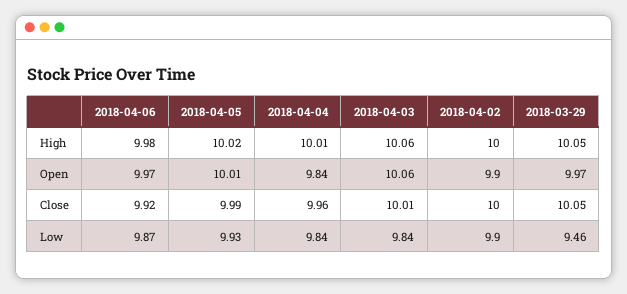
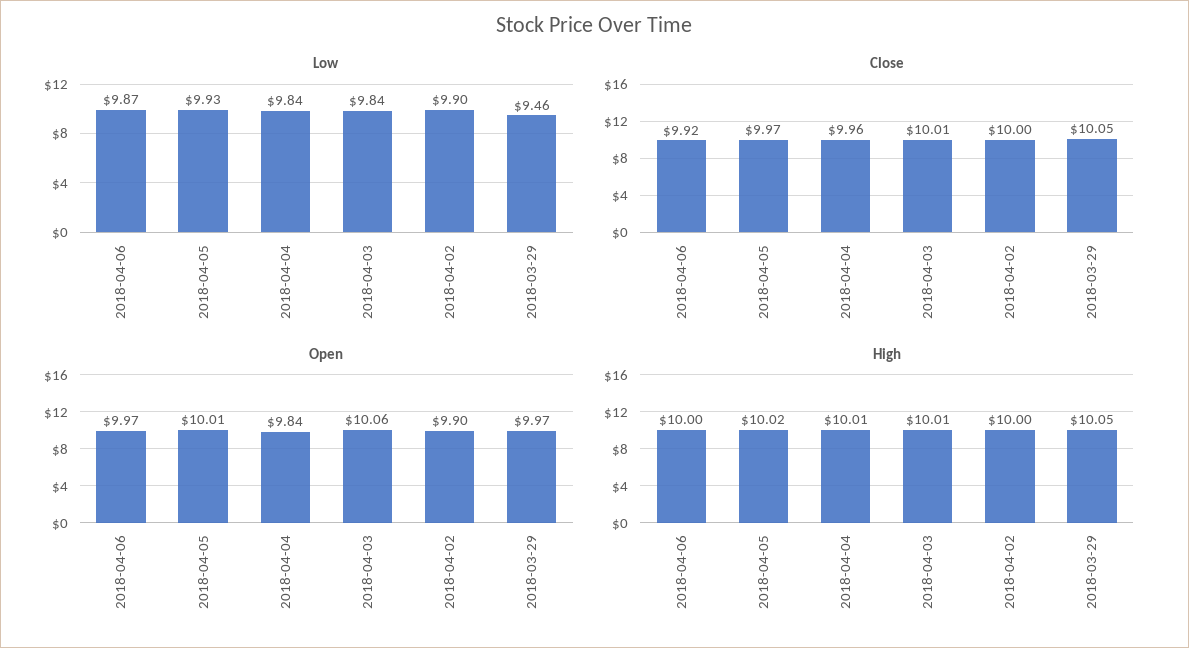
  {
    "High": {
-     "2018-04-06": 9.98,
+     "2018-04-06": 10,
      "2018-04-05": 10.02,
      "2018-04-04": 10.01,
-     "2018-04-03": 10.06,
+     "2018-04-03": 10.01,
      "2018-04-02": 10,
      "2018-03-29": 10.05
    },
    "Open": {
      "2018-04-06": 9.97,
      "2018-04-05": 10.01,
      "2018-04-04": 9.84,
      "2018-04-03": 10.06,
      "2018-04-02": 9.9,
      "2018-03-29": 9.97
    },
    "Close": {
      "2018-04-06": 9.92,
-     "2018-04-05": 9.99,
+     "2018-04-05": 9.97,
      "2018-04-04": 9.96,
      "2018-04-03": 10.01,
      "2018-04-02": 10,
      "2018-03-29": 10.05
    },
    "Low": {
      "2018-04-06": 9.87,
      "2018-04-05": 9.93,
      "2018-04-04": 9.84,
      "2018-04-03": 9.84,
      "2018-04-02": 9.9,
      "2018-03-29": 9.46
    }
  }

